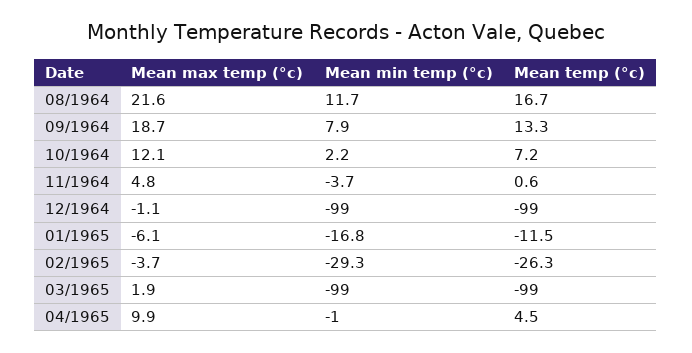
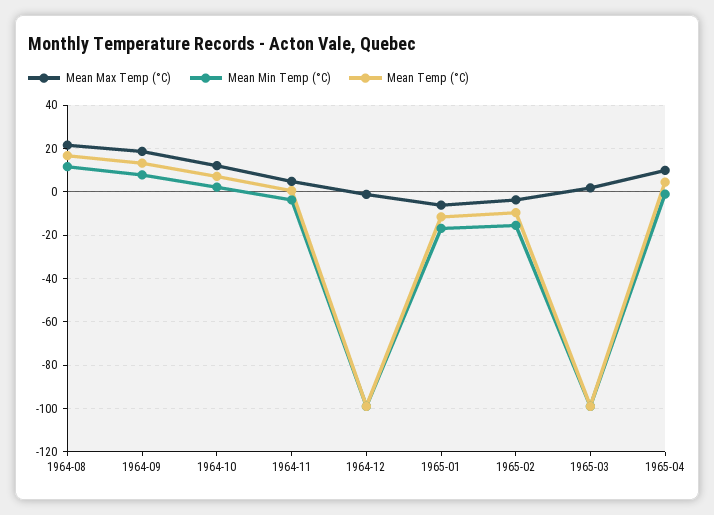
  {
    "Mean max temp (°c)": {
      "08/1964": 21.6,
      "09/1964": 18.7,
      "10/1964": 12.1,
      "11/1964": 4.8,
      "12/1964": -1.1,
      "01/1965": -6.1,
      "02/1965": -3.7,
      "03/1965": 1.9,
      "04/1965": 9.9
    },
    "Mean min temp (°c)": {
      "08/1964": 11.7,
      "09/1964": 7.9,
      "10/1964": 2.2,
      "11/1964": -3.7,
      "12/1964": -99,
      "01/1965": -16.8,
-     "02/1965": -29.3,
+     "02/1965": -15,
      "03/1965": -99,
      "04/1965": -1
    },
    "Mean temp (°c)": {
      "08/1964": 16.7,
      "09/1964": 13.3,
      "10/1964": 7.2,
      "11/1964": 0.6,
      "12/1964": -99,
      "01/1965": -11.5,
-     "02/1965": -26.3,
+     "02/1965": -10,
      "03/1965": -99,
      "04/1965": 4.5
    }
  }

